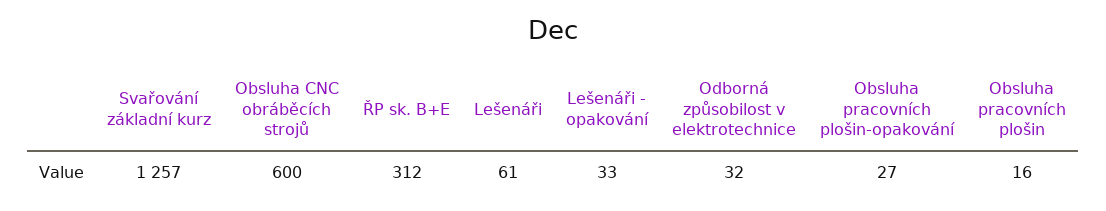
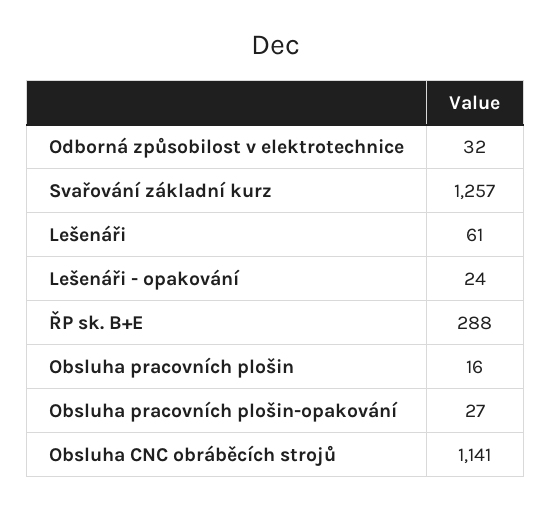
  {
    "Svařování základní kurz": 1257,
-   "Obsluha CNC obráběcích strojů": 600,
+   "Obsluha CNC obráběcích strojů": 1141,
-   "ŘP sk. B+E": 312,
+   "ŘP sk. B+E": 288,
    "Lešenáři": 61,
-   "Lešenáři - opakování": 33,
+   "Lešenáři - opakování": 24,
    "Odborná způsobilost v elektrotechnice": 32,
    "Obsluha pracovních plošin-opakování": 27,
    "Obsluha pracovních plošin": 16
  }

